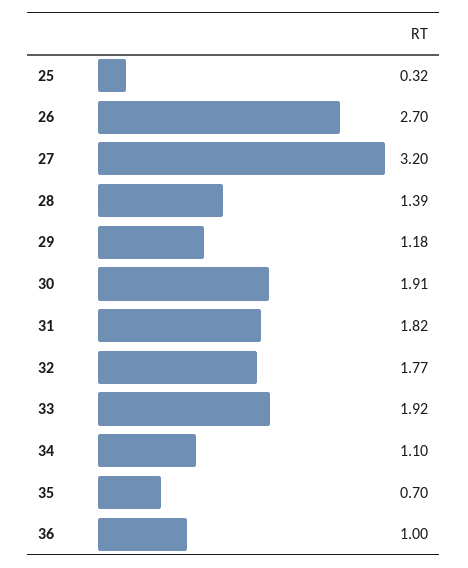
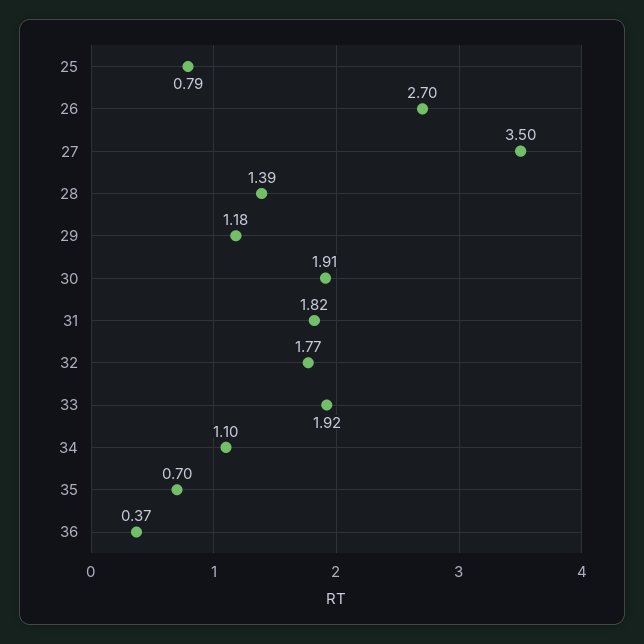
  {
-   "25": 0.32,
+   "25": 0.79,
    "26": 2.7,
-   "27": 3.2,
+   "27": 3.5,
    "28": 1.39,
    "29": 1.18,
    "30": 1.91,
    "31": 1.82,
    "32": 1.77,
    "33": 1.92,
    "34": 1.1,
    "35": 0.7,
-   "36": 1
+   "36": 0.37
  }

